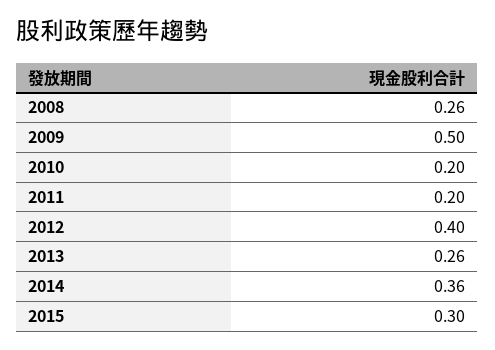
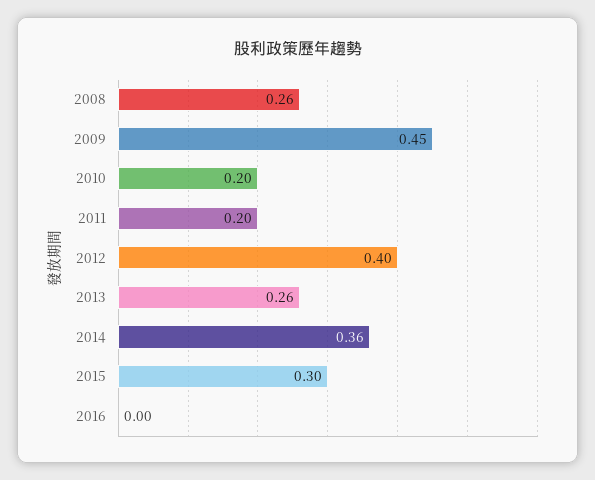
  {
    "2008": 0.26,
-   "2009": 0.5,
+   "2009": 0.45,
    "2010": 0.2,
    "2011": 0.2,
    "2012": 0.4,
    "2013": 0.26,
    "2014": 0.36,
-   "2015": 0.3
+   "2015": 0.3,
+   "2016": 0
  }

